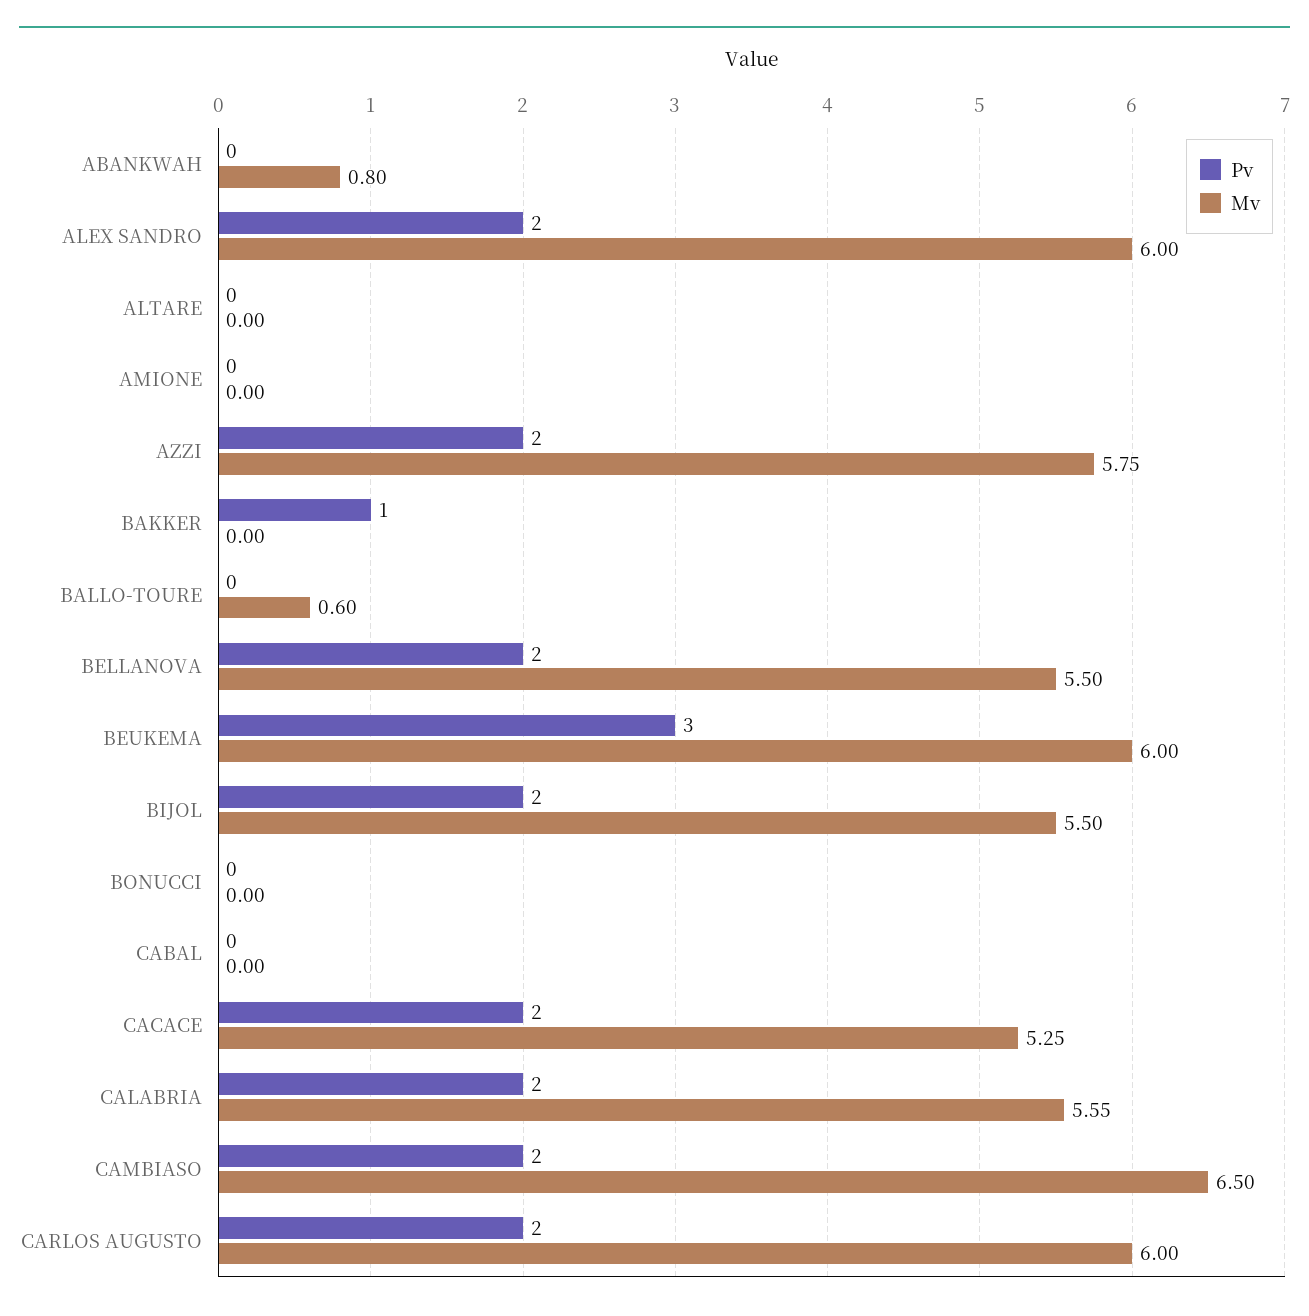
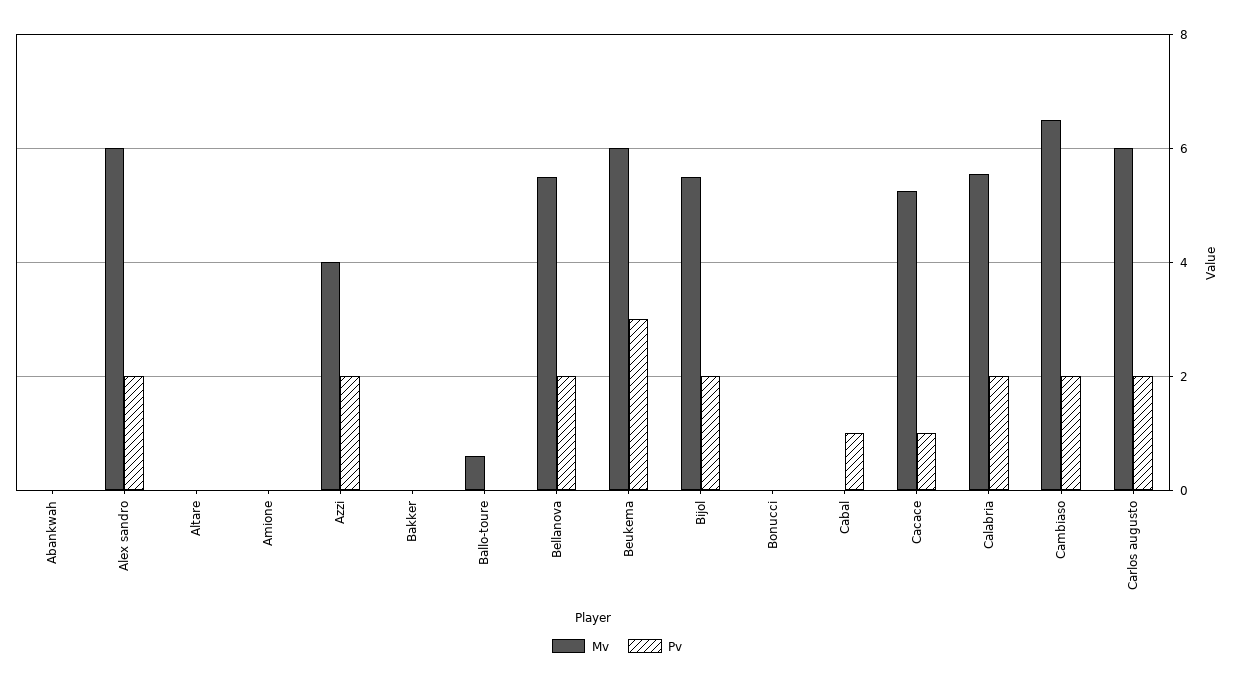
  {
    "Pv": {
      "ABANKWAH": 0,
      "ALEX SANDRO": 2,
      "ALTARE": 0,
      "AMIONE": 0,
      "AZZI": 2,
-     "BAKKER": 1,
+     "BAKKER": 0,
      "BALLO-TOURE": 0,
      "BELLANOVA": 2,
      "BEUKEMA": 3,
      "BIJOL": 2,
      "BONUCCI": 0,
-     "CABAL": 0,
+     "CABAL": 1,
-     "CACACE": 2,
+     "CACACE": 1,
      "CALABRIA": 2,
      "CAMBIASO": 2,
      "CARLOS AUGUSTO": 2
    },
    "Mv": {
-     "ABANKWAH": 0.8,
+     "ABANKWAH": 0,
      "ALEX SANDRO": 6,
      "ALTARE": 0,
      "AMIONE": 0,
-     "AZZI": 5.75,
+     "AZZI": 4,
      "BAKKER": 0,
      "BALLO-TOURE": 0.6,
      "BELLANOVA": 5.5,
      "BEUKEMA": 6,
      "BIJOL": 5.5,
      "BONUCCI": 0,
      "CABAL": 0,
      "CACACE": 5.25,
      "CALABRIA": 5.55,
      "CAMBIASO": 6.5,
      "CARLOS AUGUSTO": 6
    }
  }

